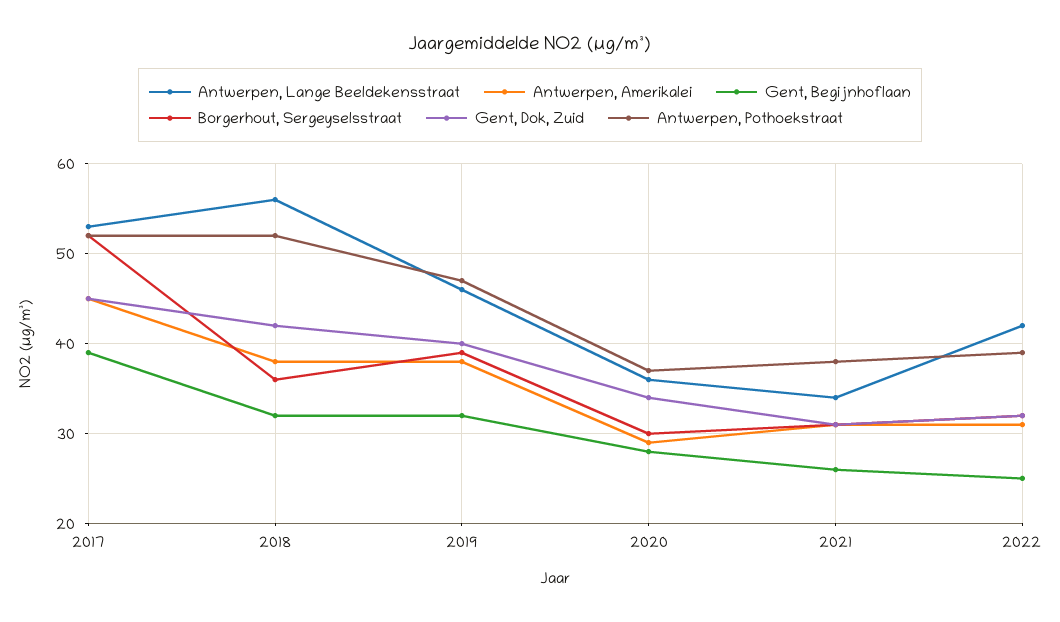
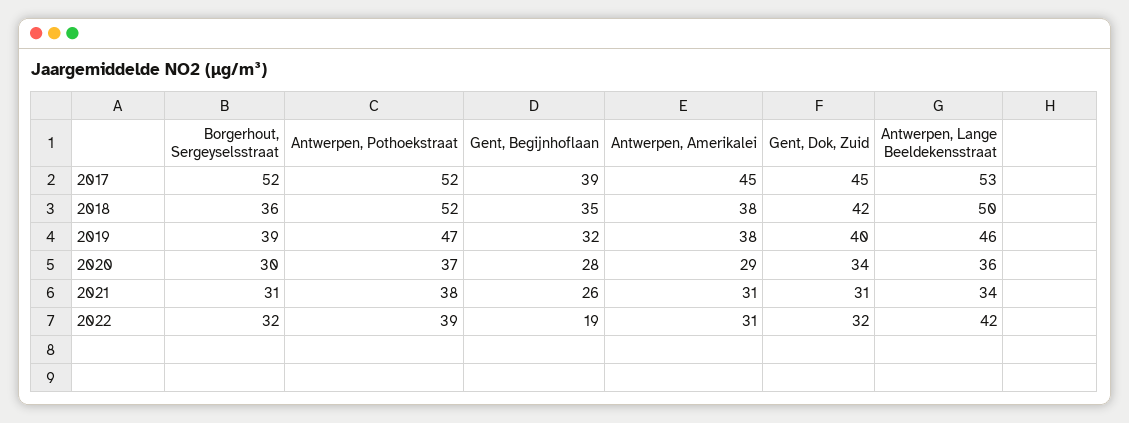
  {
    "Antwerpen, Lange Beeldekensstraat": {
      "2017": 53,
-     "2018": 56,
+     "2018": 50,
      "2019": 46,
      "2020": 36,
      "2021": 34,
      "2022": 42
    },
    "Antwerpen, Amerikalei": {
      "2017": 45,
      "2018": 38,
      "2019": 38,
      "2020": 29,
      "2021": 31,
      "2022": 31
    },
    "Gent, Begijnhoflaan": {
      "2017": 39,
-     "2018": 32,
+     "2018": 35,
      "2019": 32,
      "2020": 28,
      "2021": 26,
-     "2022": 25
+     "2022": 19
    },
    "Borgerhout, Sergeyselsstraat": {
      "2017": 52,
      "2018": 36,
      "2019": 39,
      "2020": 30,
      "2021": 31,
      "2022": 32
    },
    "Gent, Dok, Zuid": {
      "2017": 45,
      "2018": 42,
      "2019": 40,
      "2020": 34,
      "2021": 31,
      "2022": 32
    },
    "Antwerpen, Pothoekstraat": {
      "2017": 52,
      "2018": 52,
      "2019": 47,
      "2020": 37,
      "2021": 38,
      "2022": 39
    }
  }

